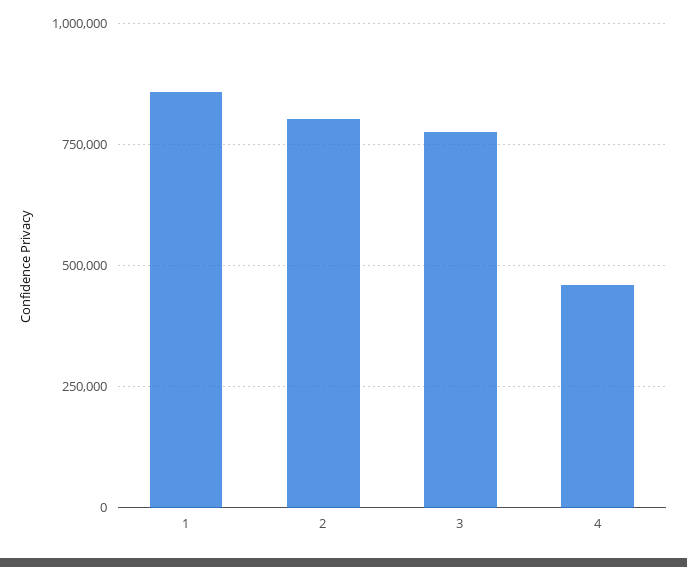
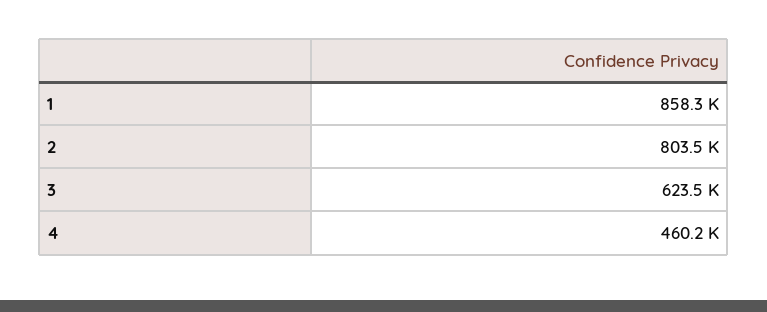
  {
    "1": 858300,
    "2": 803500,
-   "3": 775000,
+   "3": 623500,
    "4": 460200
  }

